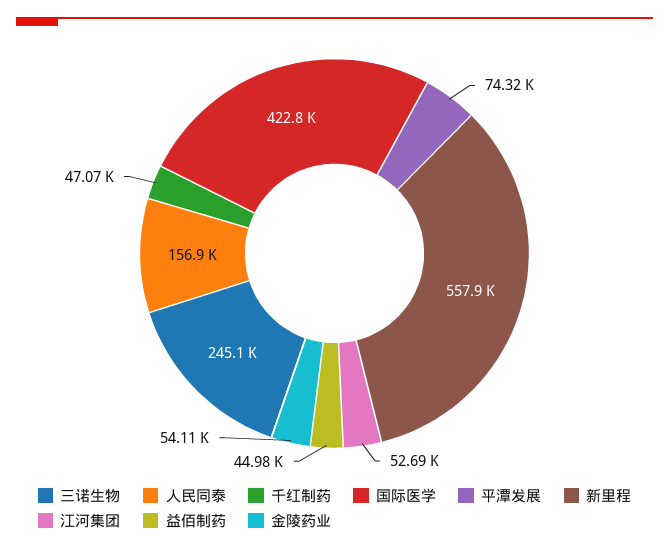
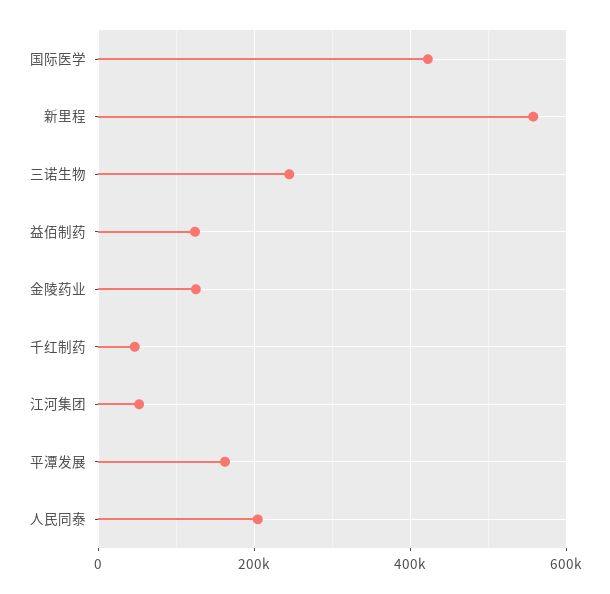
  {
    "三诺生物": 245100,
-   "人民同泰": 156900,
+   "人民同泰": 200000,
    "千红制药": 47070,
    "国际医学": 422800,
-   "平潭发展": 74320,
+   "平潭发展": 160000,
    "新里程": 557900,
    "江河集团": 52690,
-   "益佰制药": 44980,
+   "益佰制药": 120000,
-   "金陵药业": 54110
+   "金陵药业": 120000
  }

